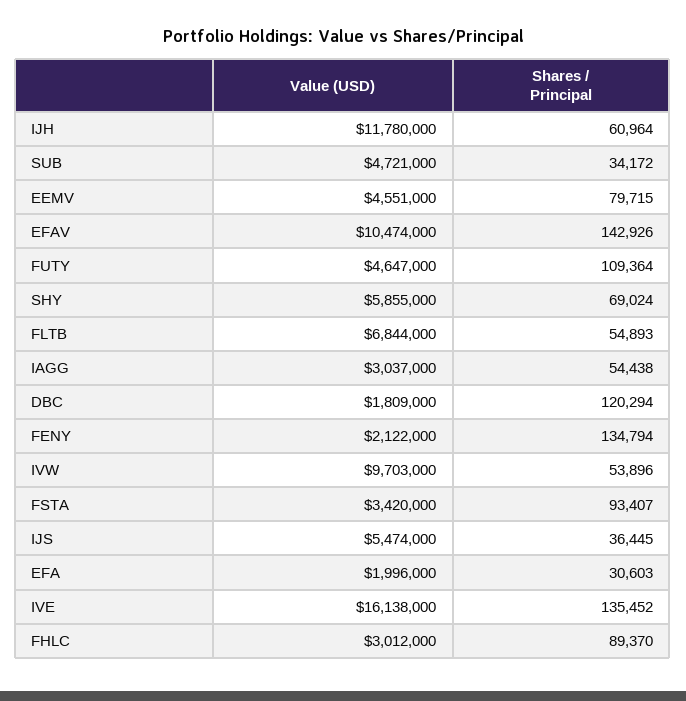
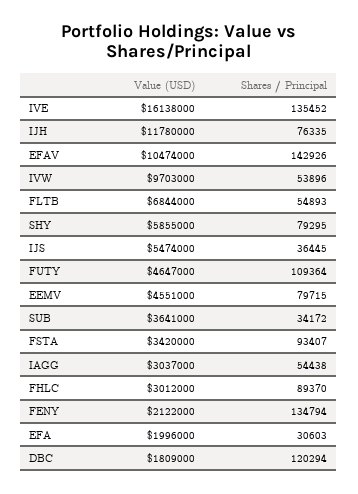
  {
    "Value (USD)": {
      "IJH": 11780000,
-     "SUB": 4721000,
+     "SUB": 3641000,
      "EEMV": 4551000,
      "EFAV": 10474000,
      "FUTY": 4647000,
      "SHY": 5855000,
      "FLTB": 6844000,
      "IAGG": 3037000,
      "DBC": 1809000,
      "FENY": 2122000,
      "IVW": 9703000,
      "FSTA": 3420000,
      "IJS": 5474000,
      "EFA": 1996000,
      "IVE": 16138000,
      "FHLC": 3012000
    },
    "Shares / Principal": {
-     "IJH": 60964,
+     "IJH": 76335,
      "SUB": 34172,
      "EEMV": 79715,
      "EFAV": 142926,
      "FUTY": 109364,
-     "SHY": 69024,
+     "SHY": 79295,
      "FLTB": 54893,
      "IAGG": 54438,
      "DBC": 120294,
      "FENY": 134794,
      "IVW": 53896,
      "FSTA": 93407,
      "IJS": 36445,
      "EFA": 30603,
      "IVE": 135452,
      "FHLC": 89370
    }
  }

